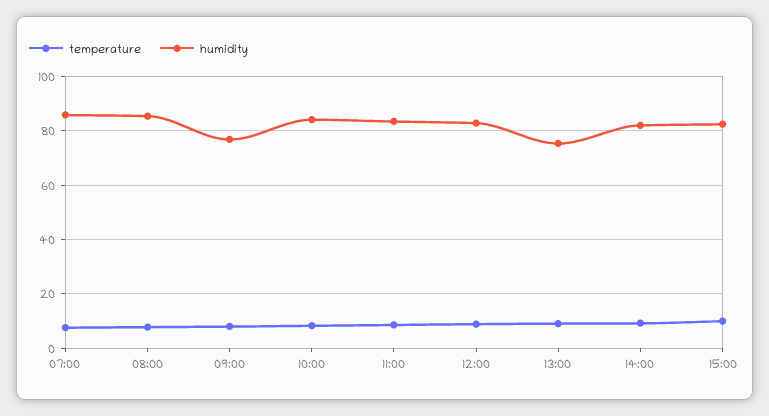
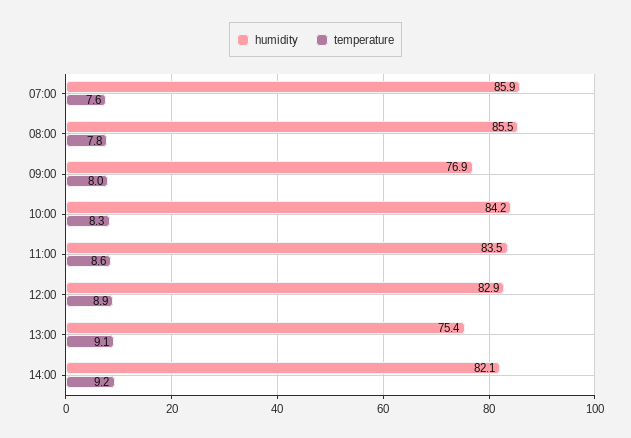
  {
    "temperature": {
      "07:00": 7.6,
      "08:00": 7.8,
      "09:00": 8,
      "10:00": 8.3,
      "11:00": 8.6,
      "12:00": 8.9,
      "13:00": 9.1,
-     "14:00": 9.2,
+     "14:00": 9.2
-     "15:00": 10
    },
    "humidity": {
      "07:00": 85.9,
      "08:00": 85.5,
      "09:00": 76.9,
      "10:00": 84.2,
      "11:00": 83.5,
      "12:00": 82.9,
      "13:00": 75.4,
-     "14:00": 82.1,
+     "14:00": 82.1
-     "15:00": 82.5
    }
  }

